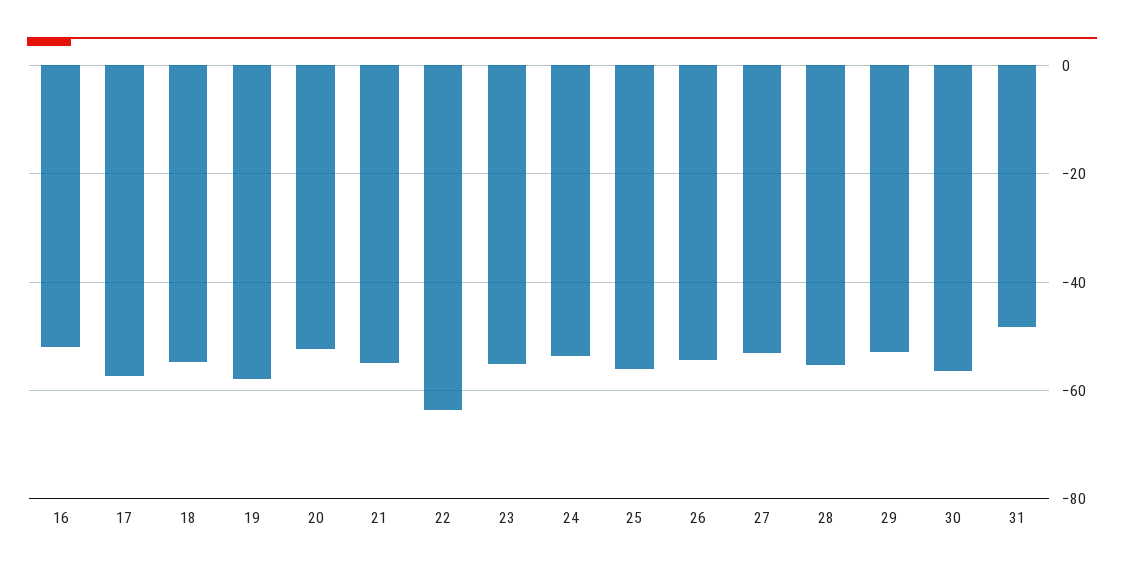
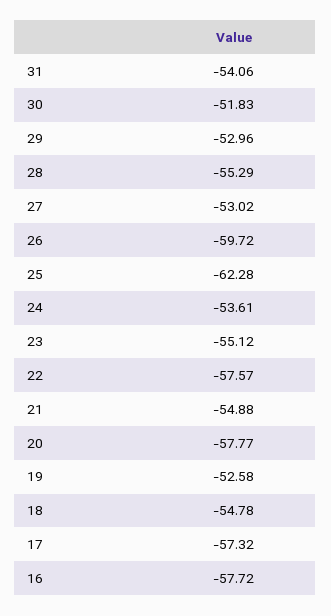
  {
-   "16": -52,
+   "16": -57.72,
    "17": -57.32,
    "18": -54.78,
-   "19": -58,
+   "19": -52.58,
-   "20": -52,
+   "20": -57.77,
    "21": -54.88,
-   "22": -64,
+   "22": -57.57,
    "23": -55.12,
    "24": -53.61,
-   "25": -56,
+   "25": -62.28,
-   "26": -54,
+   "26": -59.72,
    "27": -53.02,
    "28": -55.29,
    "29": -52.96,
-   "30": -56,
+   "30": -51.83,
-   "31": -48
+   "31": -54.06
  }

